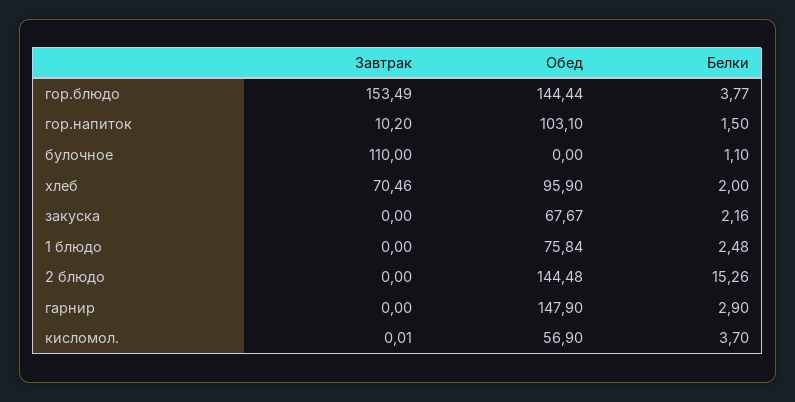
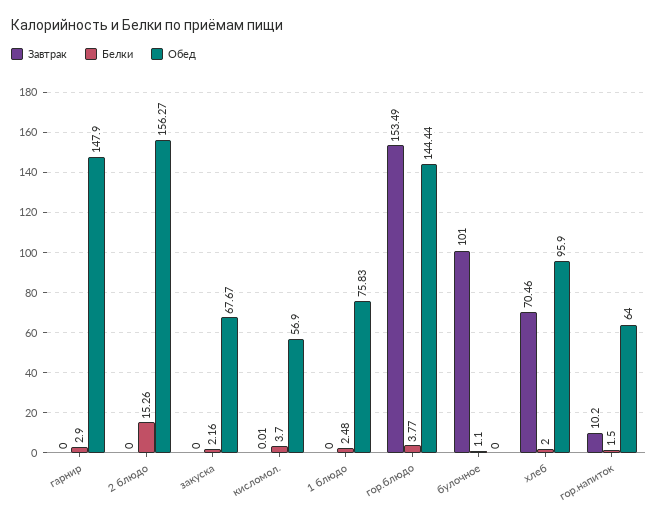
  {
    "Завтрак": {
      "гор.блюдо": 153.49,
      "гор.напиток": 10.2,
-     "булочное": 110,
+     "булочное": 101,
      "хлеб": 70.46,
      "закуска": 0,
      "1 блюдо": 0,
      "2 блюдо": 0,
      "гарнир": 0,
      "кисломол.": 0.01
    },
    "Обед": {
      "гор.блюдо": 144.44,
-     "гор.напиток": 103.1,
+     "гор.напиток": 64,
      "булочное": 0,
      "хлеб": 95.9,
      "закуска": 67.67,
-     "1 блюдо": 75.84,
+     "1 блюдо": 75.83,
-     "2 блюдо": 144.48,
+     "2 блюдо": 156.27,
      "гарнир": 147.9,
      "кисломол.": 56.9
    },
    "Белки": {
      "гор.блюдо": 3.77,
      "гор.напиток": 1.5,
      "булочное": 1.1,
      "хлеб": 2,
      "закуска": 2.16,
      "1 блюдо": 2.48,
      "2 блюдо": 15.26,
      "гарнир": 2.9,
      "кисломол.": 3.7
    }
  }

